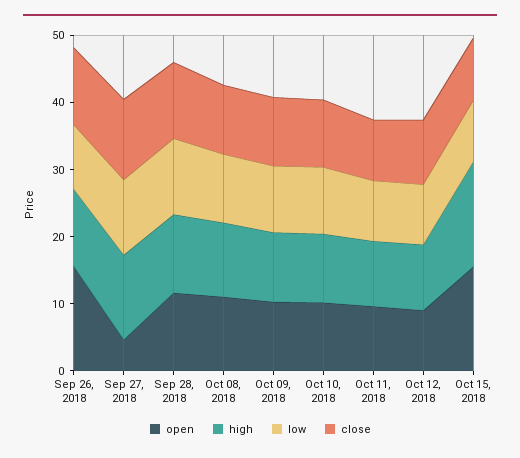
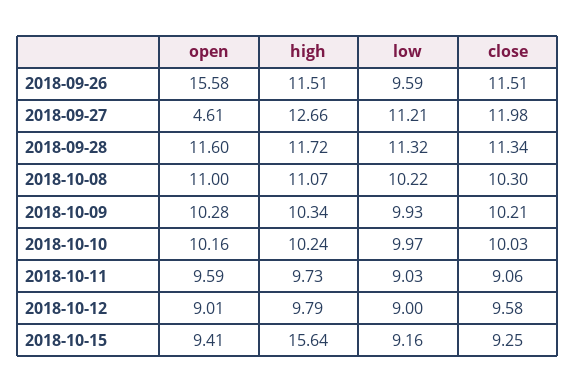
  {
    "open": {
      "Sep 26, 2018": 15.58,
      "Sep 27, 2018": 4.61,
      "Sep 28, 2018": 11.6,
      "Oct 08, 2018": 11,
      "Oct 09, 2018": 10.28,
      "Oct 10, 2018": 10.16,
      "Oct 11, 2018": 9.59,
      "Oct 12, 2018": 9.01,
-     "Oct 15, 2018": 16
+     "Oct 15, 2018": 9.41
    },
    "high": {
      "Sep 26, 2018": 11.51,
      "Sep 27, 2018": 12.66,
      "Sep 28, 2018": 11.72,
      "Oct 08, 2018": 11.07,
      "Oct 09, 2018": 10.34,
      "Oct 10, 2018": 10.24,
      "Oct 11, 2018": 9.73,
      "Oct 12, 2018": 9.79,
      "Oct 15, 2018": 15.64
    },
    "low": {
      "Sep 26, 2018": 9.59,
      "Sep 27, 2018": 11.21,
      "Sep 28, 2018": 11.32,
      "Oct 08, 2018": 10.22,
      "Oct 09, 2018": 9.93,
      "Oct 10, 2018": 9.97,
      "Oct 11, 2018": 9.03,
      "Oct 12, 2018": 9,
      "Oct 15, 2018": 9.16
    },
    "close": {
      "Sep 26, 2018": 11.51,
      "Sep 27, 2018": 11.98,
      "Sep 28, 2018": 11.34,
      "Oct 08, 2018": 10.3,
      "Oct 09, 2018": 10.21,
      "Oct 10, 2018": 10.03,
      "Oct 11, 2018": 9.06,
      "Oct 12, 2018": 9.58,
      "Oct 15, 2018": 9.25
    }
  }

